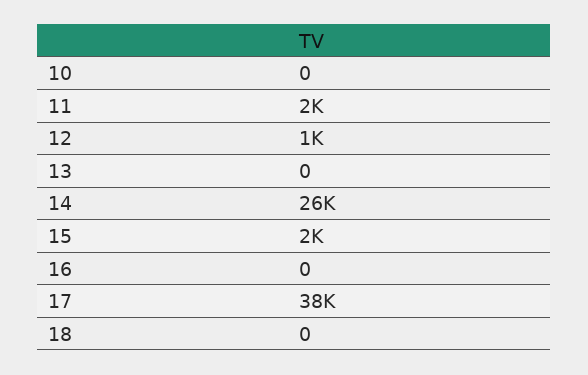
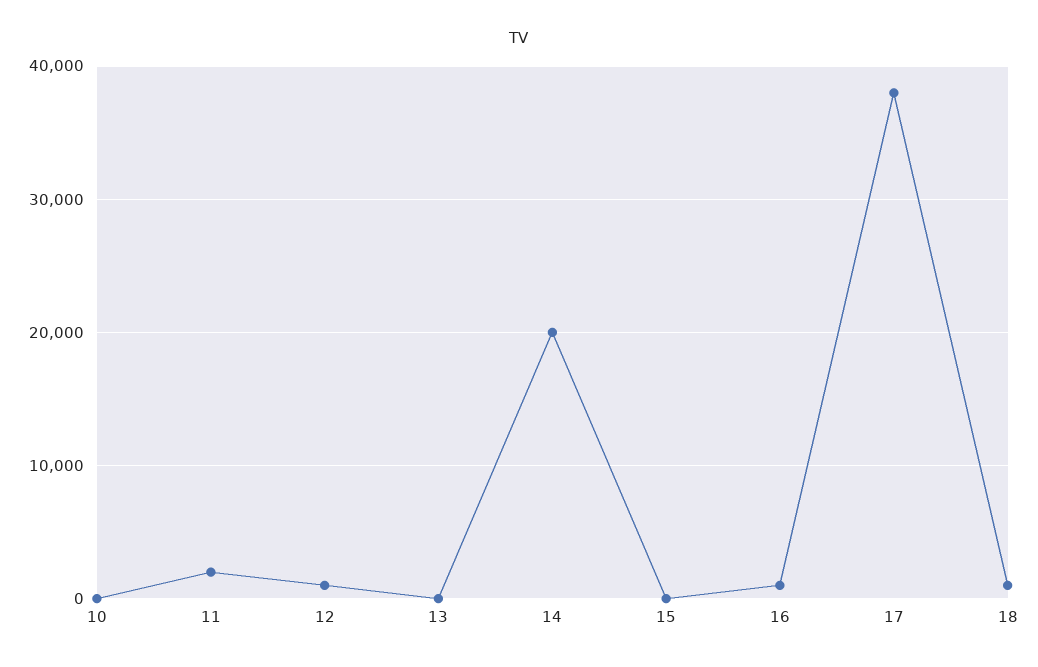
  {
    "10": 0,
    "11": 2000,
    "12": 1000,
    "13": 0,
-   "14": 26000,
+   "14": 20000,
-   "15": 2000,
+   "15": 0,
-   "16": 0,
+   "16": 1000,
    "17": 38000,
-   "18": 0
+   "18": 1000
  }

